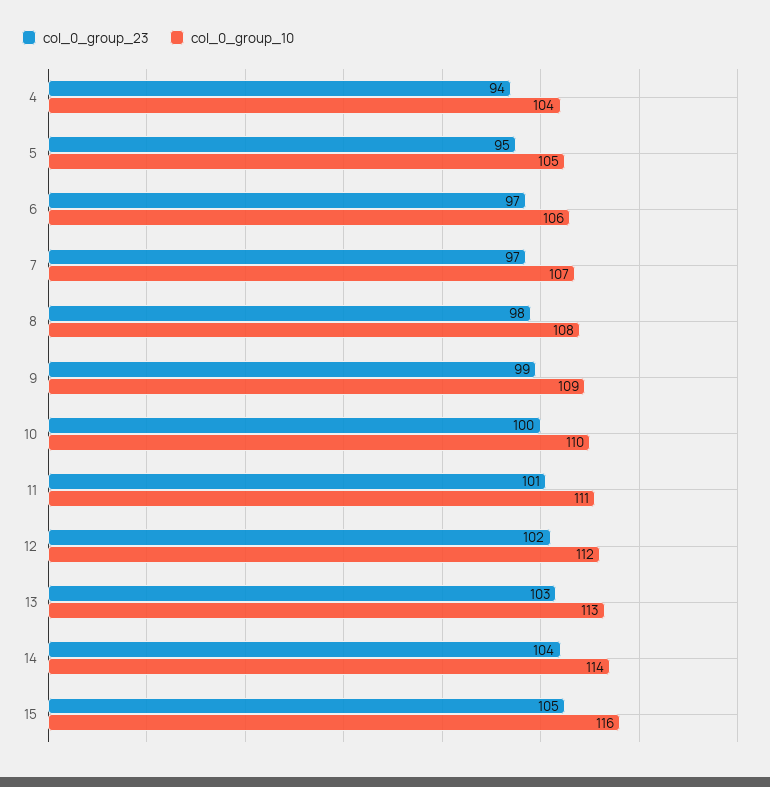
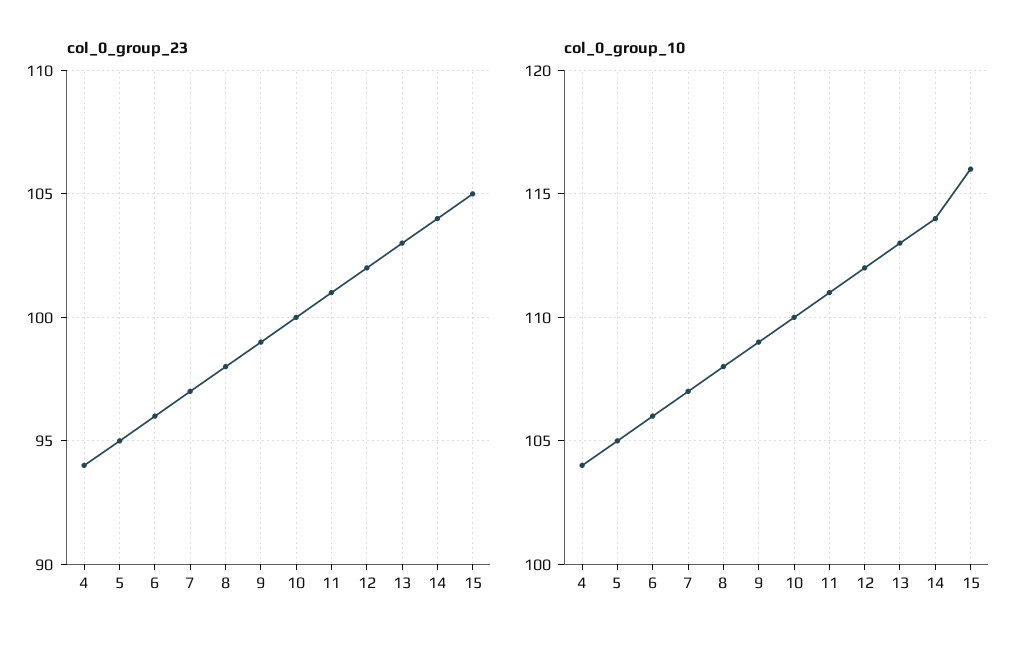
  {
    "col_0_group_23": {
      "4": 94,
      "5": 95,
-     "6": 97,
+     "6": 96,
      "7": 97,
      "8": 98,
      "9": 99,
      "10": 100,
      "11": 101,
      "12": 102,
      "13": 103,
      "14": 104,
      "15": 105
    },
    "col_0_group_10": {
      "4": 104,
      "5": 105,
      "6": 106,
      "7": 107,
      "8": 108,
      "9": 109,
      "10": 110,
      "11": 111,
      "12": 112,
      "13": 113,
      "14": 114,
      "15": 116
    }
  }

